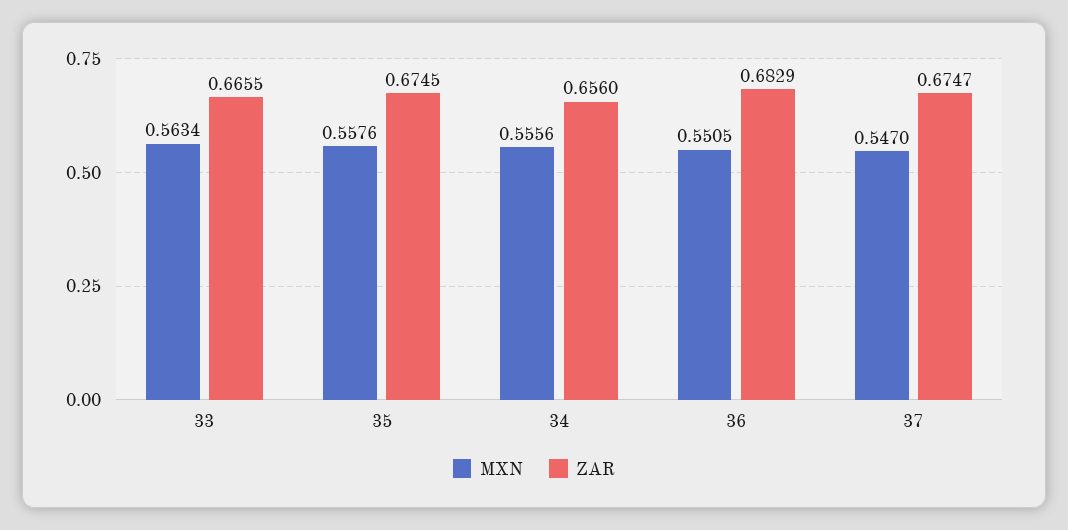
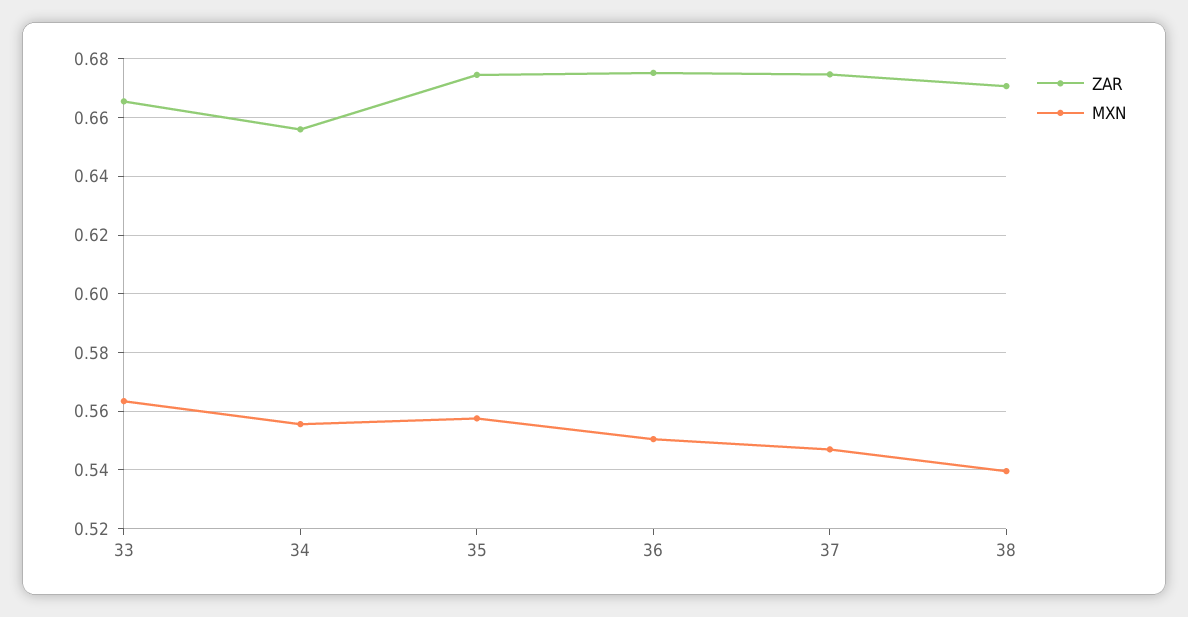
  {
    "MXN": {
      "33": 0.5634,
      "35": 0.5576,
      "34": 0.5556,
      "36": 0.5505,
-     "37": 0.547
+     "37": 0.547,
+     "38": 0.54
    },
    "ZAR": {
      "33": 0.6655,
      "35": 0.6745,
      "34": 0.656,
-     "36": 0.6829,
+     "36": 0.675,
-     "37": 0.6747
+     "37": 0.6747,
+     "38": 0.67
    }
  }

